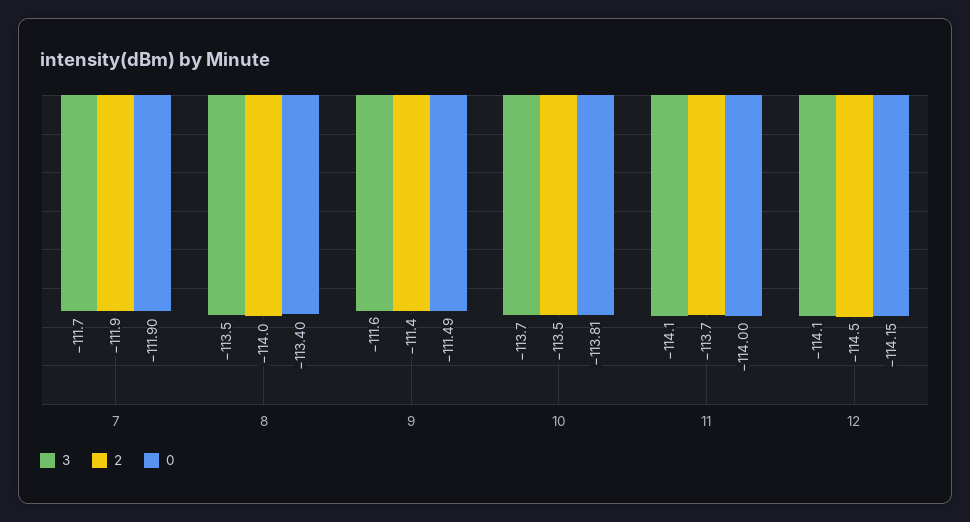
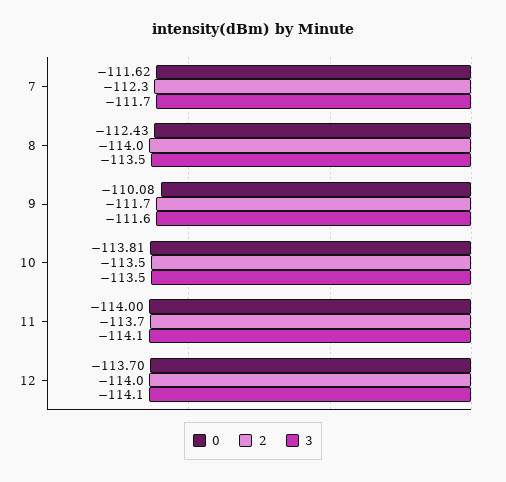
  {
    "3": {
      "7": -111.7,
      "8": -113.5,
      "9": -111.6,
-     "10": -113.7,
+     "10": -113.5,
      "11": -114.1,
      "12": -114.1
    },
    "2": {
-     "7": -111.9,
+     "7": -112.3,
      "8": -114,
-     "9": -111.4,
+     "9": -111.7,
      "10": -113.5,
      "11": -113.7,
-     "12": -114.5
+     "12": -114
    },
    "0": {
-     "7": -111.9,
+     "7": -111.62,
-     "8": -113.4,
+     "8": -112.43,
-     "9": -111.49,
+     "9": -110.08,
      "10": -113.81,
      "11": -114,
-     "12": -114.15
+     "12": -113.7
    }
  }

